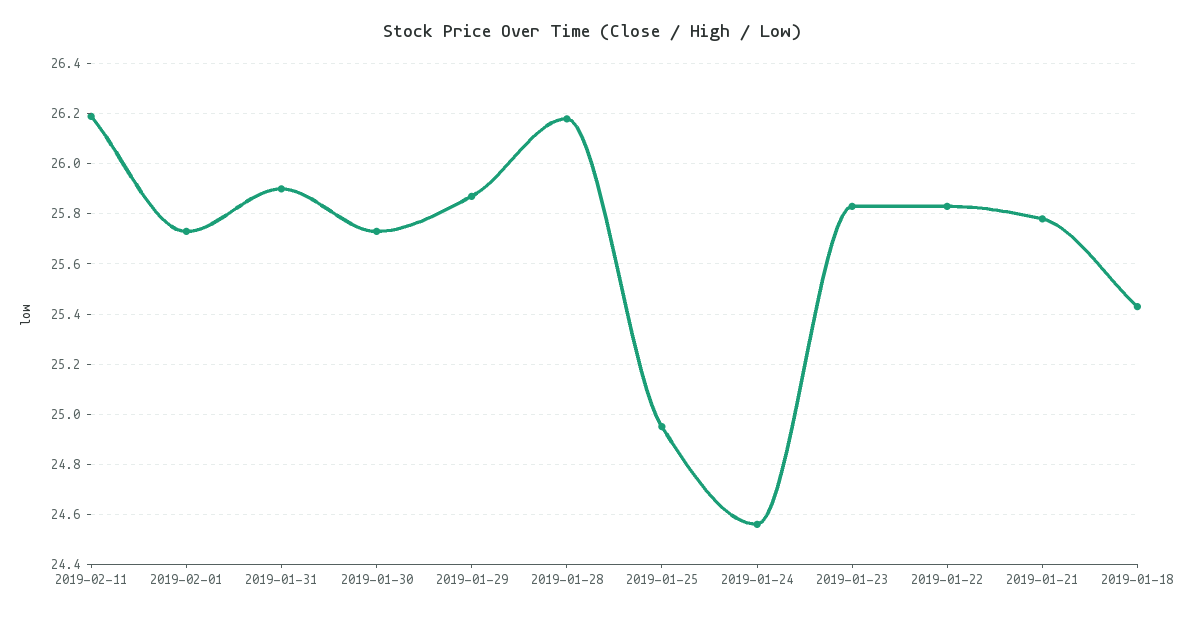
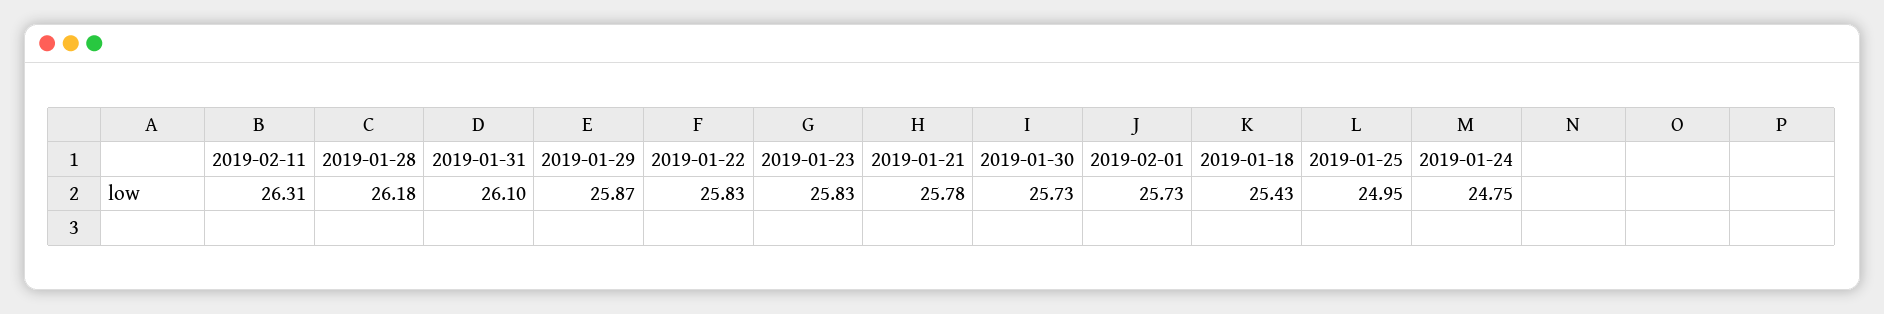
  {
-   "2019-02-11": 26.2,
+   "2019-02-11": 26.31,
    "2019-02-01": 25.73,
-   "2019-01-31": 25.9,
+   "2019-01-31": 26.1,
    "2019-01-30": 25.73,
    "2019-01-29": 25.87,
    "2019-01-28": 26.18,
    "2019-01-25": 24.95,
-   "2019-01-24": 24.55,
+   "2019-01-24": 24.75,
    "2019-01-23": 25.83,
    "2019-01-22": 25.83,
    "2019-01-21": 25.78,
    "2019-01-18": 25.43
  }

